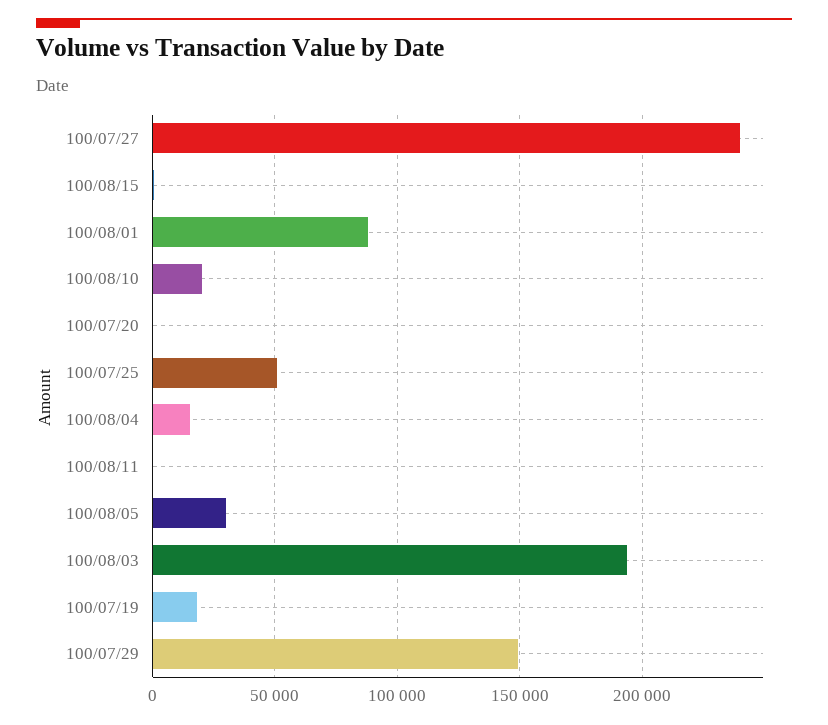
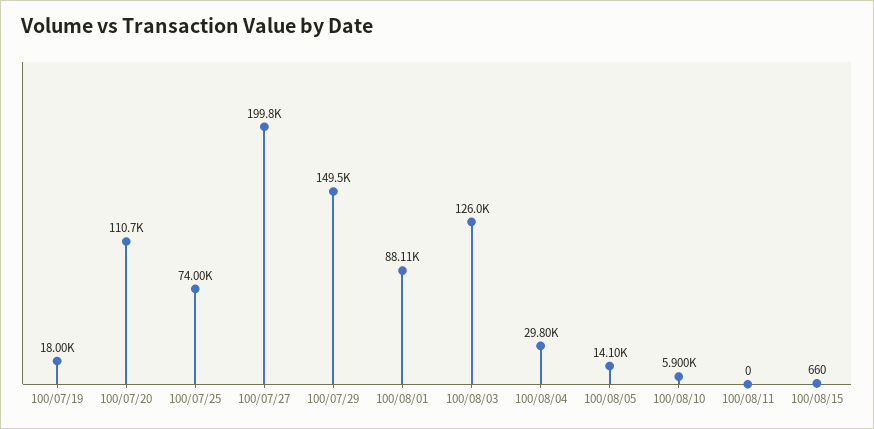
  {
-   "100/07/27": 240000,
+   "100/07/27": 199800,
    "100/08/15": 660,
    "100/08/01": 88110,
-   "100/08/10": 20000,
+   "100/08/10": 5900,
-   "100/07/20": 0,
+   "100/07/20": 110700,
-   "100/07/25": 50000,
+   "100/07/25": 74000,
-   "100/08/04": 15000,
+   "100/08/04": 29800,
    "100/08/11": 0,
-   "100/08/05": 30000,
+   "100/08/05": 14100,
-   "100/08/03": 195000,
+   "100/08/03": 126000,
    "100/07/19": 18000,
    "100/07/29": 149500
  }

